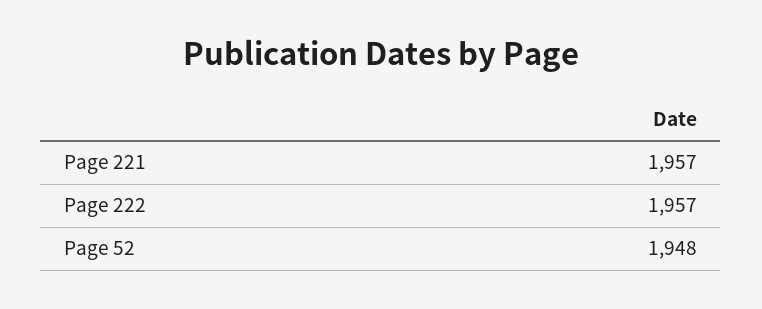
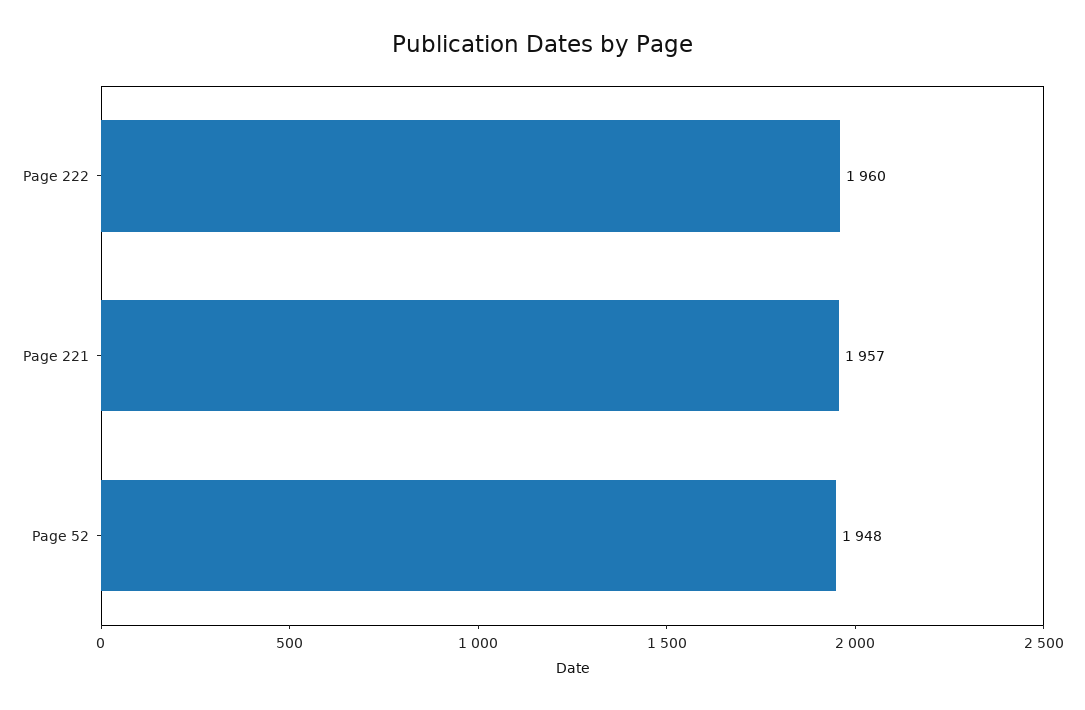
  {
    "Page 221": 1957,
-   "Page 222": 1957,
+   "Page 222": 1960,
    "Page 52": 1948
  }

